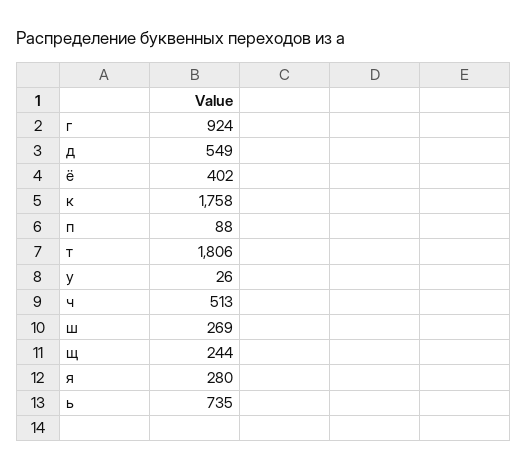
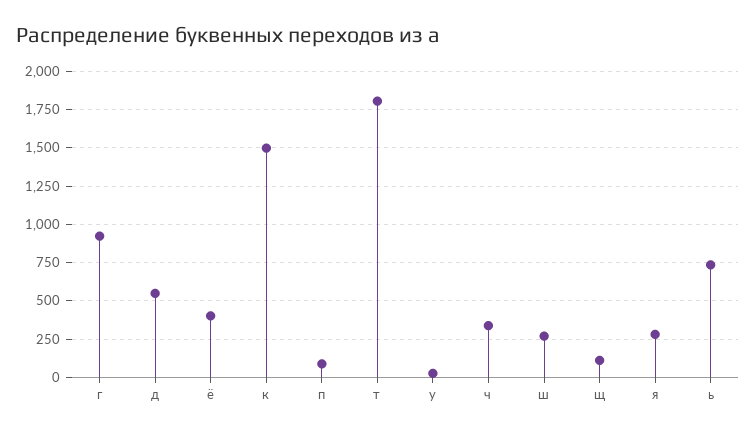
  {
    "г": 924,
    "д": 549,
    "ё": 402,
-   "к": 1758,
+   "к": 1500,
    "п": 88,
    "т": 1806,
    "у": 26,
-   "ч": 513,
+   "ч": 350,
    "ш": 269,
-   "щ": 244,
+   "щ": 100,
    "я": 280,
    "ь": 735
  }

